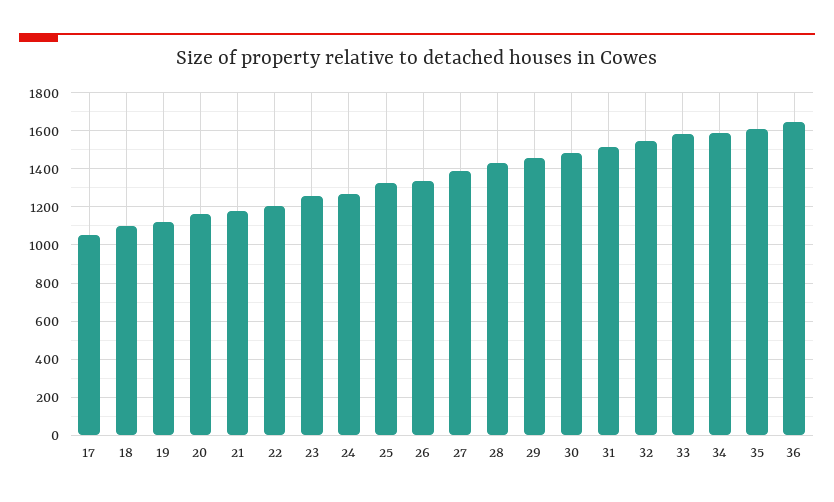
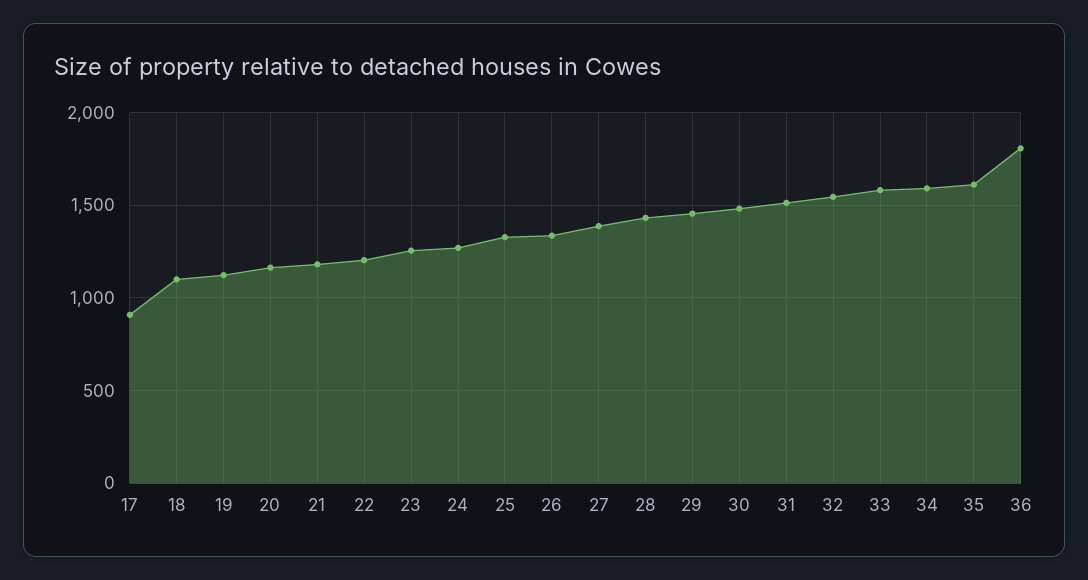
  {
-   "17": 1050,
+   "17": 900,
    "18": 1100,
    "19": 1100,
    "20": 1150,
    "21": 1200,
    "22": 1200,
    "23": 1250,
    "24": 1250,
    "25": 1350,
    "26": 1350,
    "27": 1400,
    "28": 1450,
    "29": 1450,
    "30": 1500,
    "31": 1500,
    "32": 1550,
    "33": 1600,
    "34": 1600,
    "35": 1600,
-   "36": 1650
+   "36": 1800
  }

